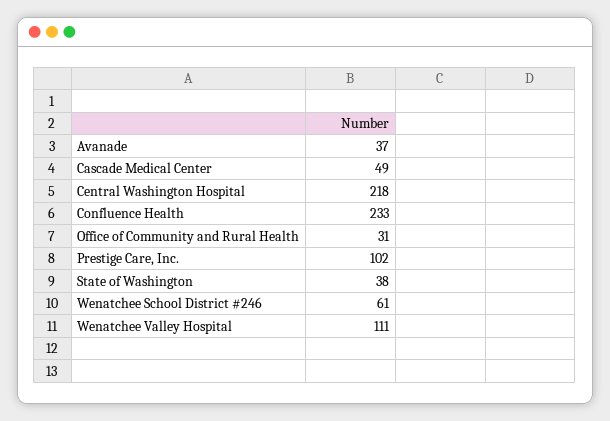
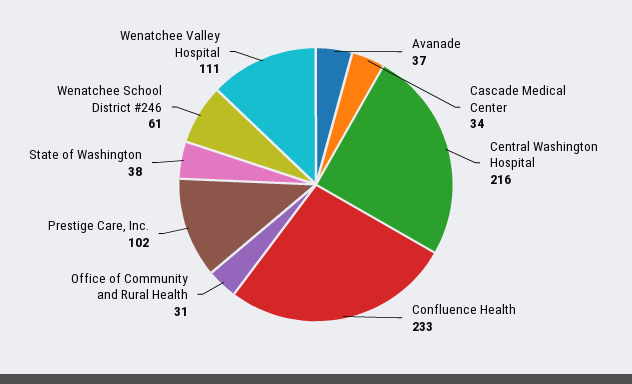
  {
    "Avanade": 37,
-   "Cascade Medical Center": 49,
+   "Cascade Medical Center": 34,
-   "Central Washington Hospital": 218,
+   "Central Washington Hospital": 216,
    "Confluence Health": 233,
    "Office of Community and Rural Health": 31,
    "Prestige Care, Inc.": 102,
    "State of Washington": 38,
    "Wenatchee School District #246": 61,
    "Wenatchee Valley Hospital": 111
  }

